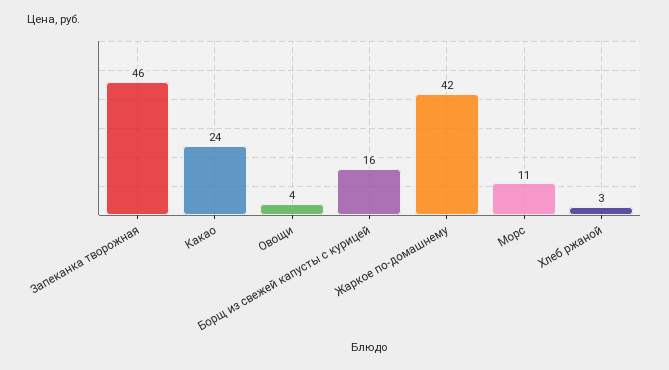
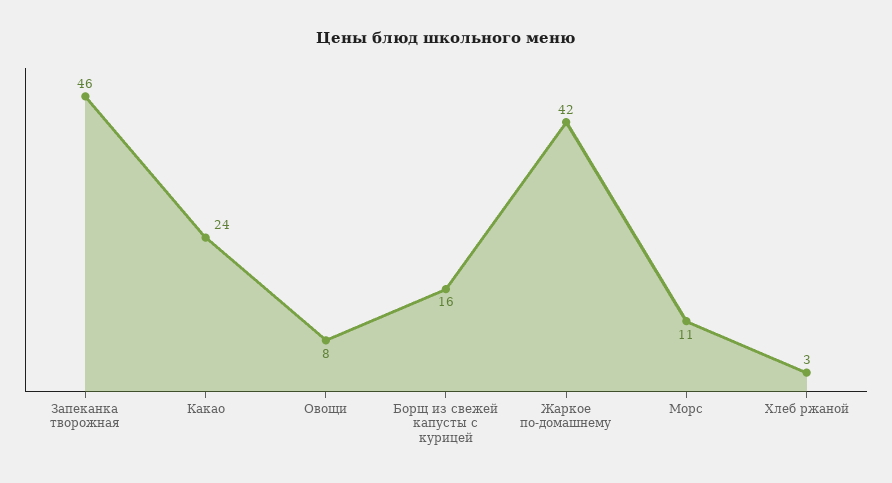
  {
    "Запеканка творожная": 46,
    "Какао": 24,
-   "Овощи": 4,
+   "Овощи": 8,
    "Борщ из свежей капусты с курицей": 16,
    "Жаркое по-домашнему": 42,
    "Морс": 11,
    "Хлеб ржаной": 3
  }

